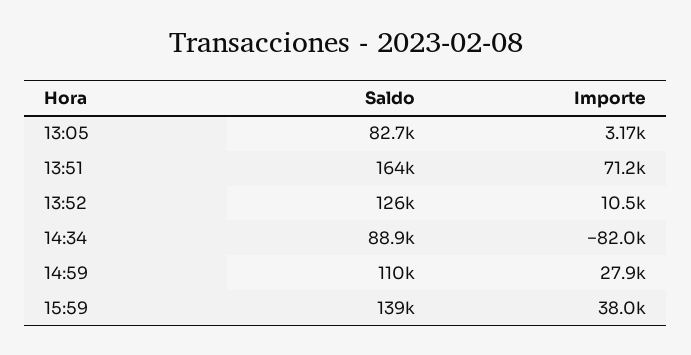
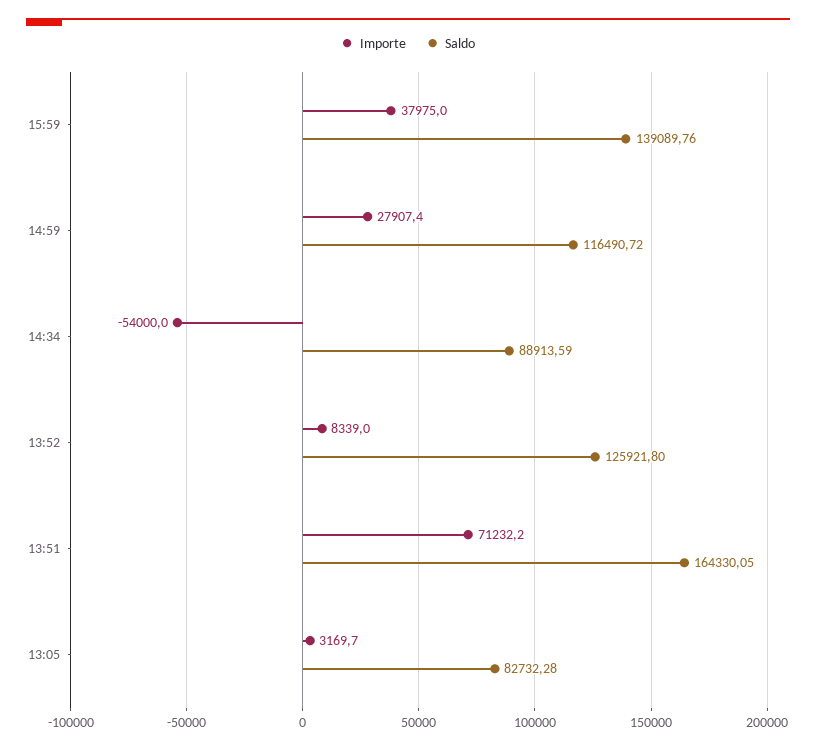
  {
    "Saldo": {
      "13:05": 82732.28,
      "13:51": 164330.05,
      "13:52": 125921.8,
      "14:34": 88913.59,
-     "14:59": 110000,
+     "14:59": 116490.72,
      "15:59": 139089.76
    },
    "Importe": {
      "13:05": 3169.7,
      "13:51": 71232.2,
-     "13:52": 10500,
+     "13:52": 8339,
-     "14:34": -82000,
+     "14:34": -54000,
      "14:59": 27907.4,
      "15:59": 37975
    }
  }

